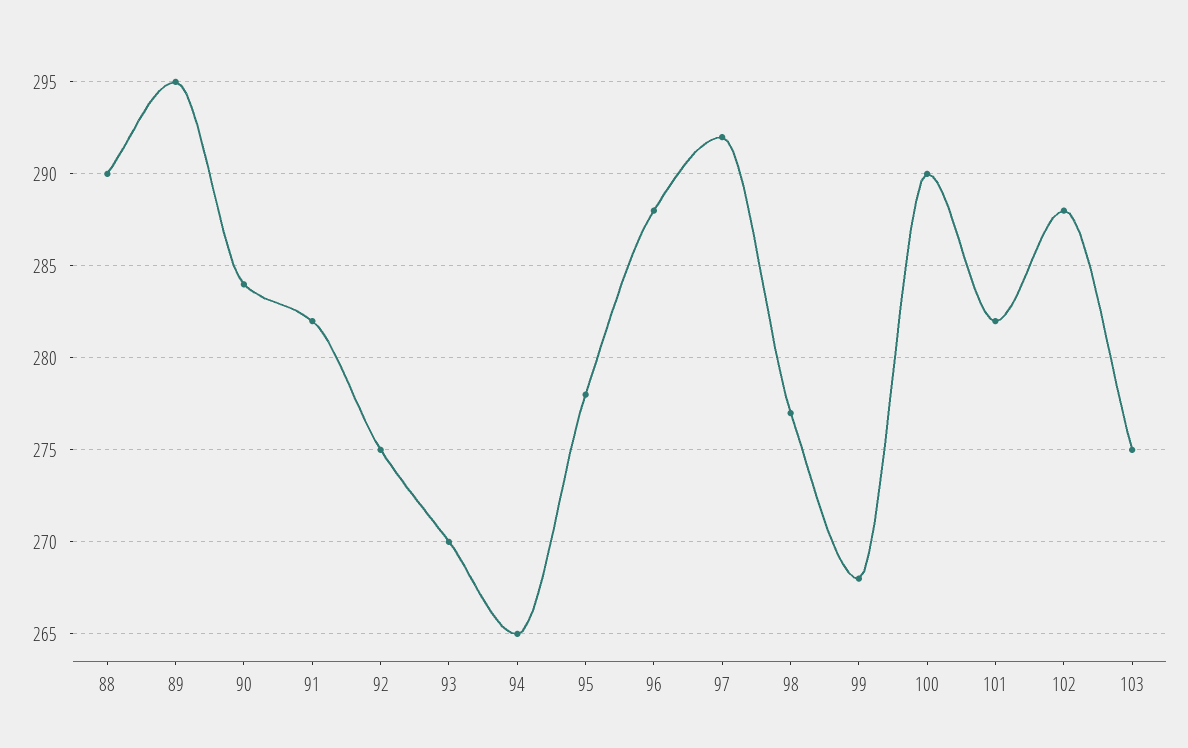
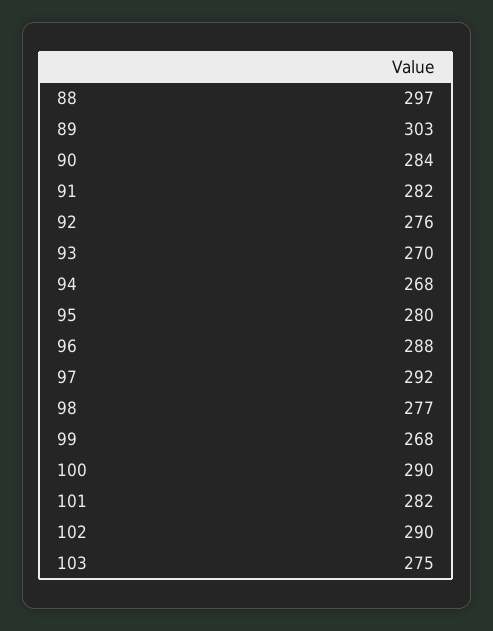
  {
-   "88": 290,
+   "88": 297,
-   "89": 295,
+   "89": 303,
    "90": 284,
    "91": 282,
-   "92": 275,
+   "92": 276,
    "93": 270,
-   "94": 265,
+   "94": 268,
-   "95": 278,
+   "95": 280,
    "96": 288,
    "97": 292,
    "98": 277,
    "99": 268,
    "100": 290,
    "101": 282,
-   "102": 288,
+   "102": 290,
    "103": 275
  }

